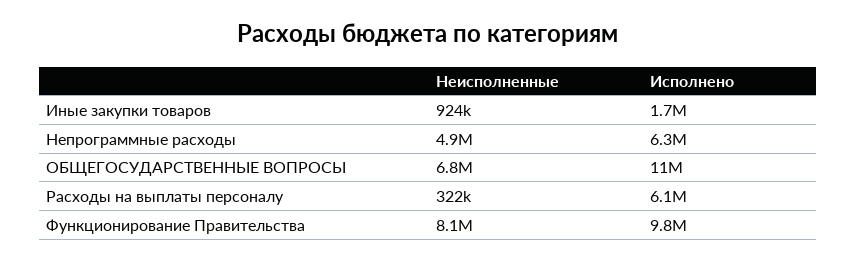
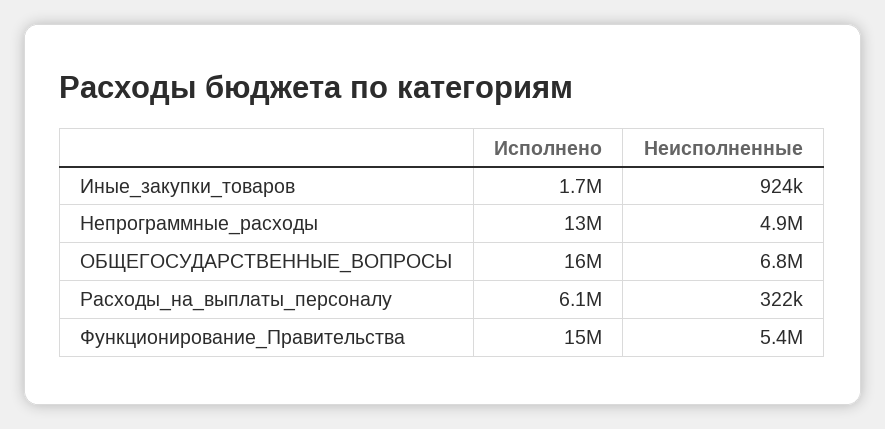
  {
    "Неисполненные": {
      "Иные закупки товаров": 924000,
      "Непрограммные расходы": 4900000,
      "ОБЩЕГОСУДАРСТВЕННЫЕ ВОПРОСЫ": 6800000,
      "Расходы на выплаты персоналу": 322000,
-     "Функционирование Правительства": 8100000
+     "Функционирование Правительства": 5400000
    },
    "Исполнено": {
      "Иные закупки товаров": 1700000,
-     "Непрограммные расходы": 6300000,
+     "Непрограммные расходы": 13000000,
-     "ОБЩЕГОСУДАРСТВЕННЫЕ ВОПРОСЫ": 11000000,
+     "ОБЩЕГОСУДАРСТВЕННЫЕ ВОПРОСЫ": 16000000,
      "Расходы на выплаты персоналу": 6100000,
-     "Функционирование Правительства": 9800000
+     "Функционирование Правительства": 15000000
    }
  }

